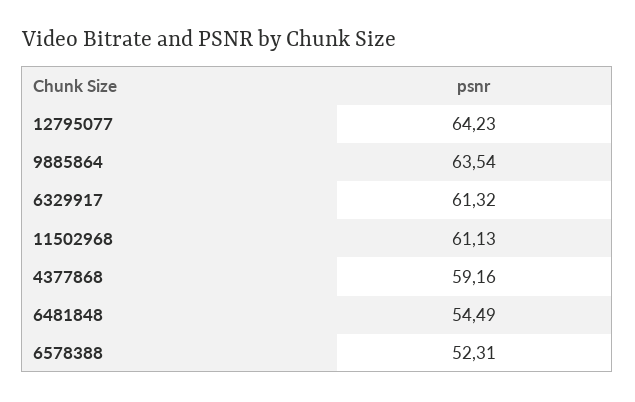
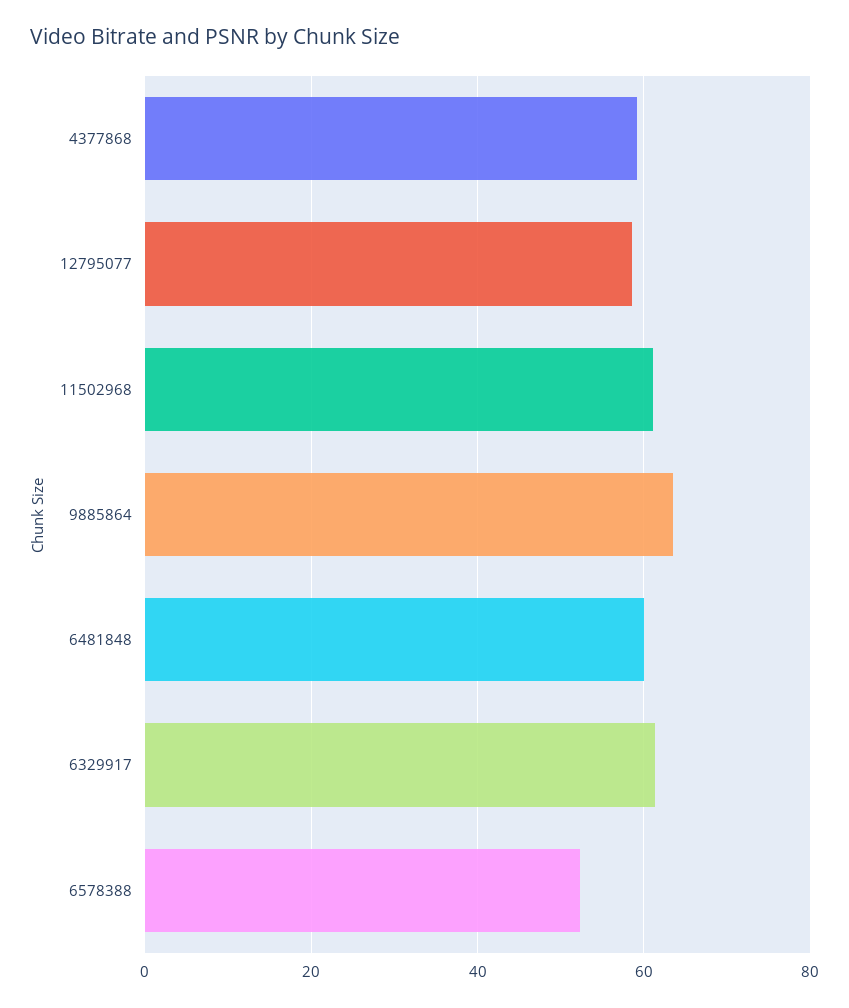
  {
-   "12795077": 64.23,
+   "12795077": 58,
    "9885864": 63.54,
    "6329917": 61.32,
    "11502968": 61.13,
    "4377868": 59.16,
-   "6481848": 54.49,
+   "6481848": 60,
    "6578388": 52.31
  }

